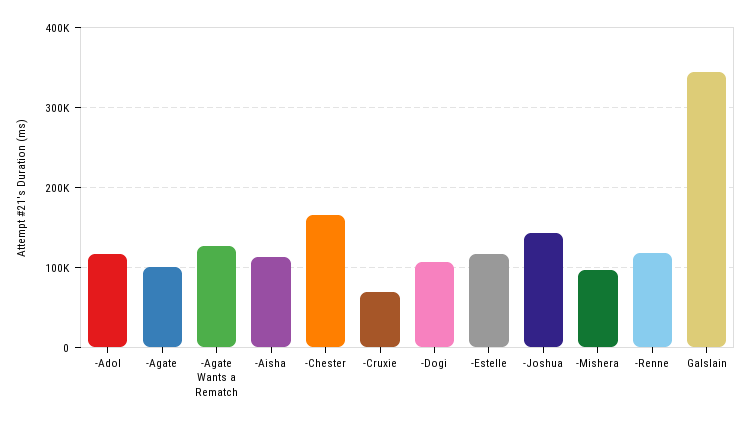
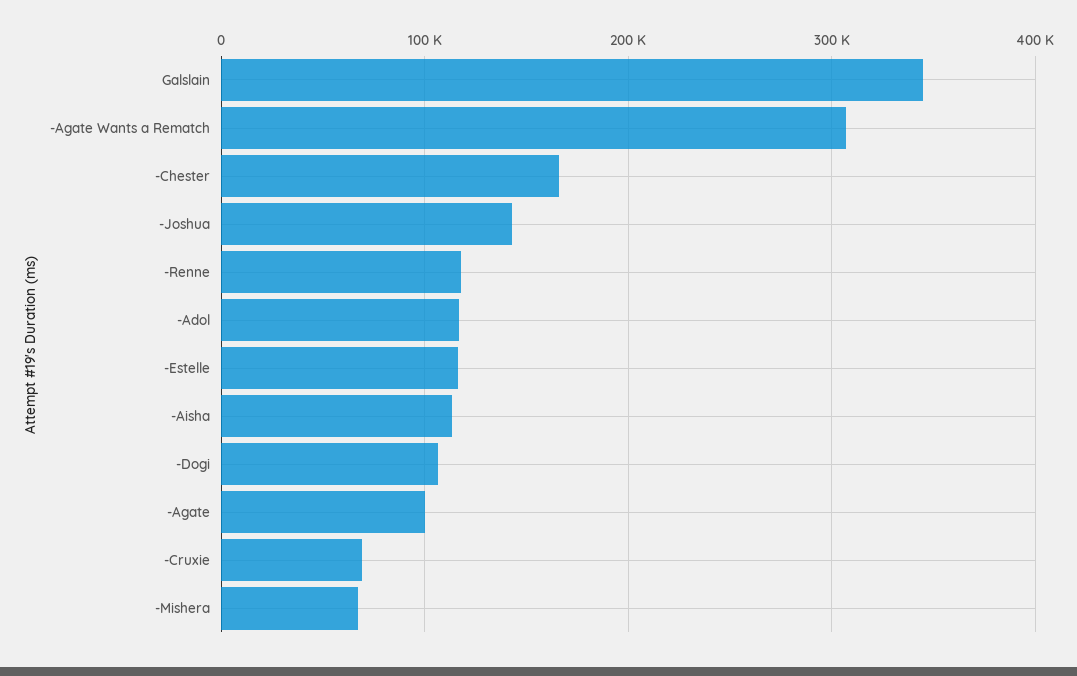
  {
    "-Adol": 120000,
    "-Agate": 100000,
-   "-Agate Wants a Rematch": 130000,
+   "-Agate Wants a Rematch": 310000,
    "-Aisha": 110000,
    "-Chester": 170000,
    "-Cruxie": 70000,
    "-Dogi": 110000,
    "-Estelle": 120000,
    "-Joshua": 140000,
-   "-Mishera": 100000,
+   "-Mishera": 70000,
    "-Renne": 120000,
    "Galslain": 350000
  }

